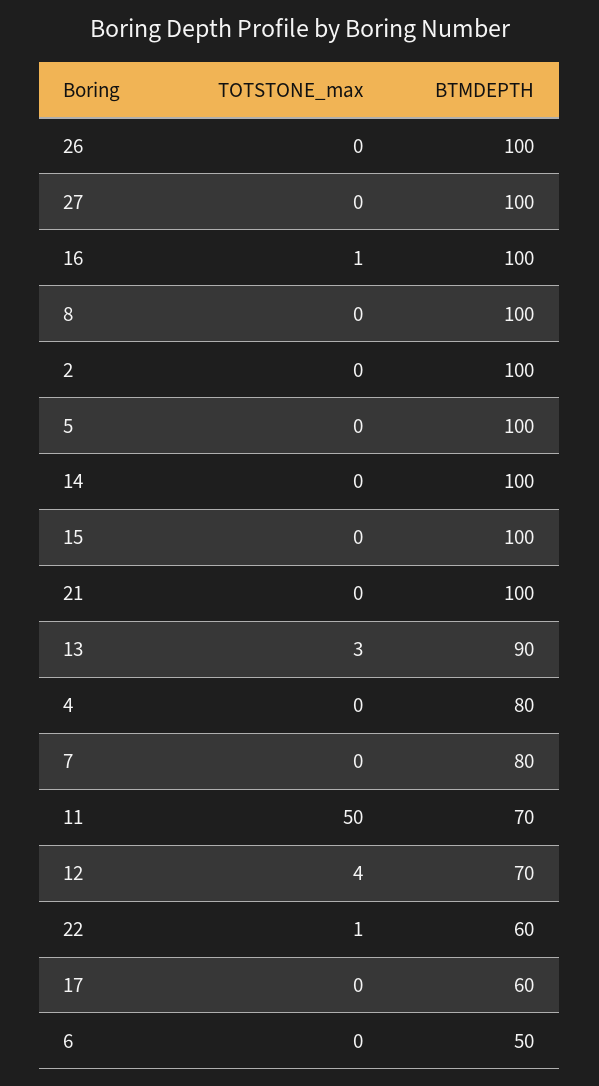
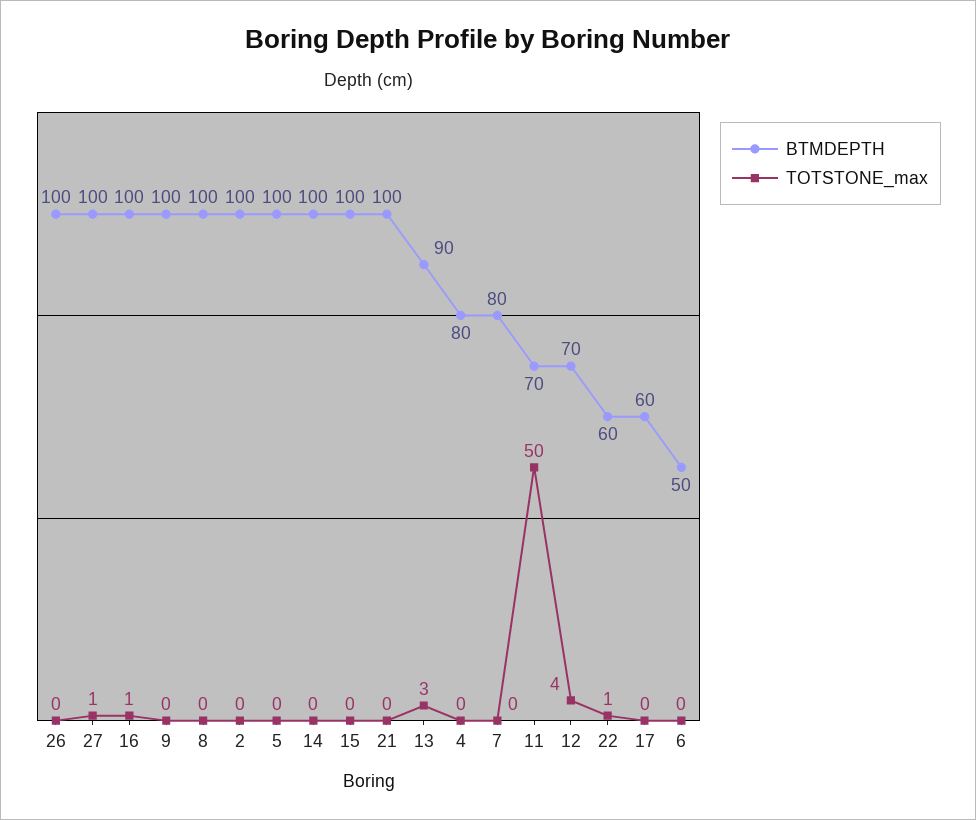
  {
    "TOTSTONE_max": {
      "26": 0,
-     "27": 0,
+     "27": 1,
      "16": 1,
      "8": 0,
      "2": 0,
      "5": 0,
      "14": 0,
      "15": 0,
      "21": 0,
      "13": 3,
      "4": 0,
      "7": 0,
      "11": 50,
      "12": 4,
      "22": 1,
      "17": 0,
-     "6": 0
+     "6": 0,
+     "9": 0
    },
    "BTMDEPTH": {
      "26": 100,
      "27": 100,
      "16": 100,
      "8": 100,
      "2": 100,
      "5": 100,
      "14": 100,
      "15": 100,
      "21": 100,
      "13": 90,
      "4": 80,
      "7": 80,
      "11": 70,
      "12": 70,
      "22": 60,
      "17": 60,
-     "6": 50
+     "6": 50,
+     "9": 100
    }
  }

